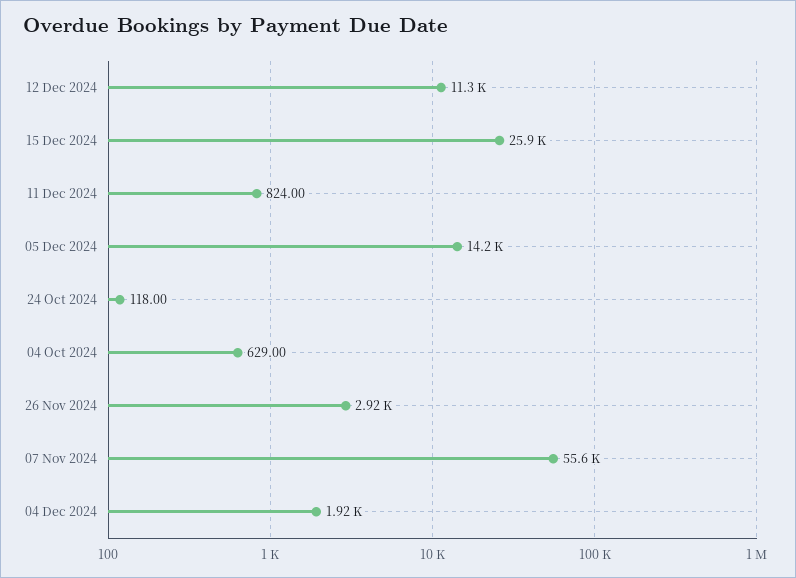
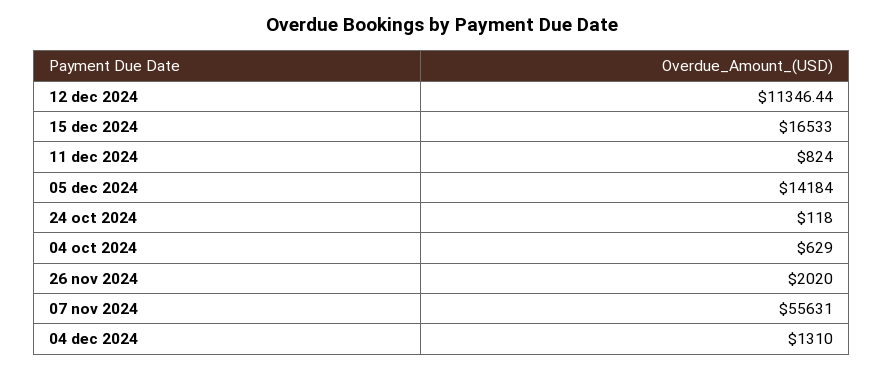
  {
    "12 Dec 2024": 11346.44,
-   "15 Dec 2024": 25900,
+   "15 Dec 2024": 16533,
    "11 Dec 2024": 824,
    "05 Dec 2024": 14184,
    "24 Oct 2024": 118,
    "04 Oct 2024": 629,
-   "26 Nov 2024": 2920,
+   "26 Nov 2024": 2020,
    "07 Nov 2024": 55631,
-   "04 Dec 2024": 1920
+   "04 Dec 2024": 1310
  }

